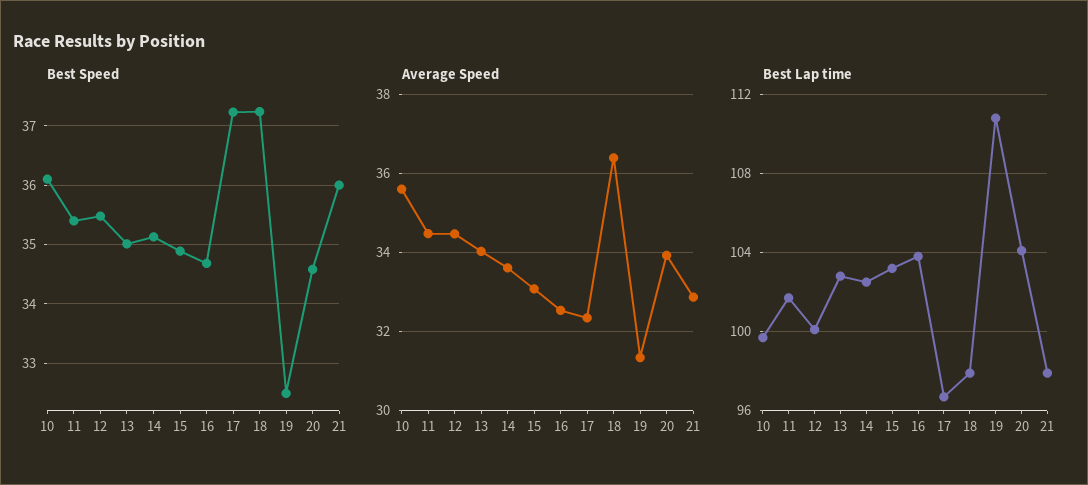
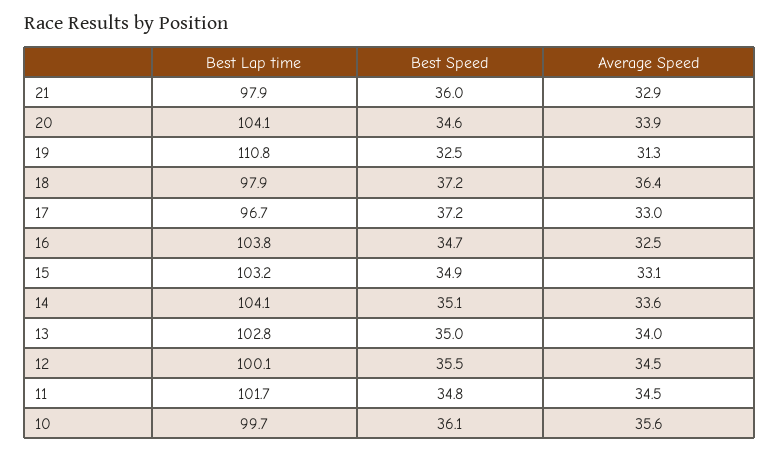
  {
    "Best Speed": {
      "10": 36.1,
-     "11": 35.4,
+     "11": 34.8,
      "12": 35.5,
      "13": 35,
      "14": 35.1,
      "15": 34.9,
      "16": 34.7,
      "17": 37.2,
      "18": 37.2,
      "19": 32.5,
      "20": 34.6,
      "21": 36
    },
    "Average Speed": {
      "10": 35.6,
      "11": 34.5,
      "12": 34.5,
      "13": 34,
      "14": 33.6,
      "15": 33.1,
      "16": 32.5,
-     "17": 32.4,
+     "17": 33,
      "18": 36.4,
      "19": 31.3,
      "20": 33.9,
      "21": 32.9
    },
    "Best Lap time": {
      "10": 99.7,
      "11": 101.7,
      "12": 100.1,
      "13": 102.8,
-     "14": 102.5,
+     "14": 104.1,
      "15": 103.2,
      "16": 103.8,
      "17": 96.7,
      "18": 97.9,
      "19": 110.8,
      "20": 104.1,
      "21": 97.9
    }
  }

